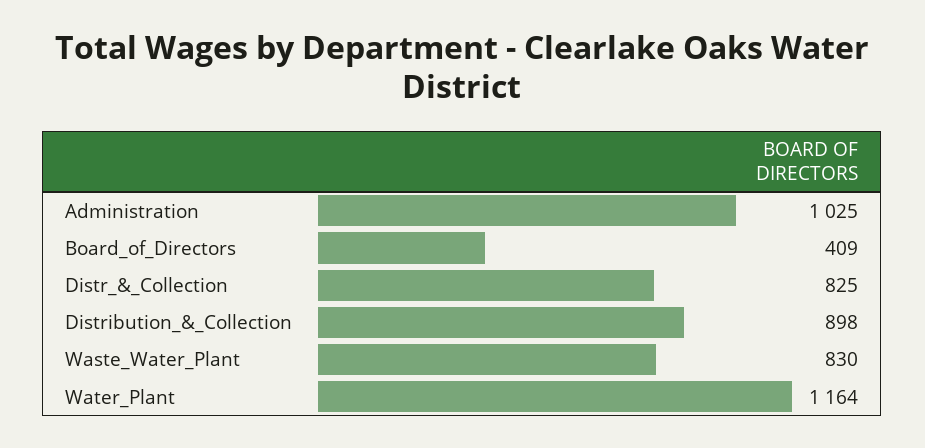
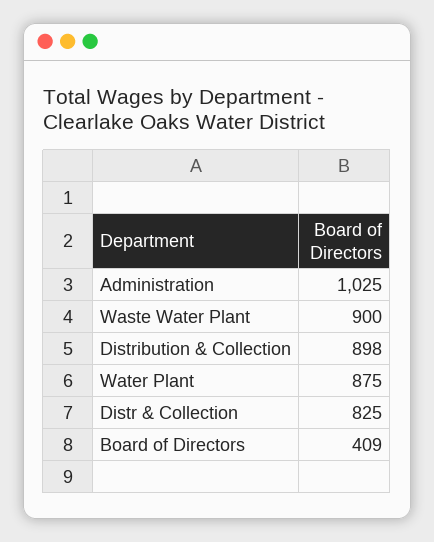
  {
    "Administration": 1025,
    "Board_of_Directors": 409,
    "Distr_&_Collection": 825,
    "Distribution_&_Collection": 898,
-   "Waste_Water_Plant": 830,
+   "Waste_Water_Plant": 900,
-   "Water_Plant": 1164
+   "Water_Plant": 875
  }

